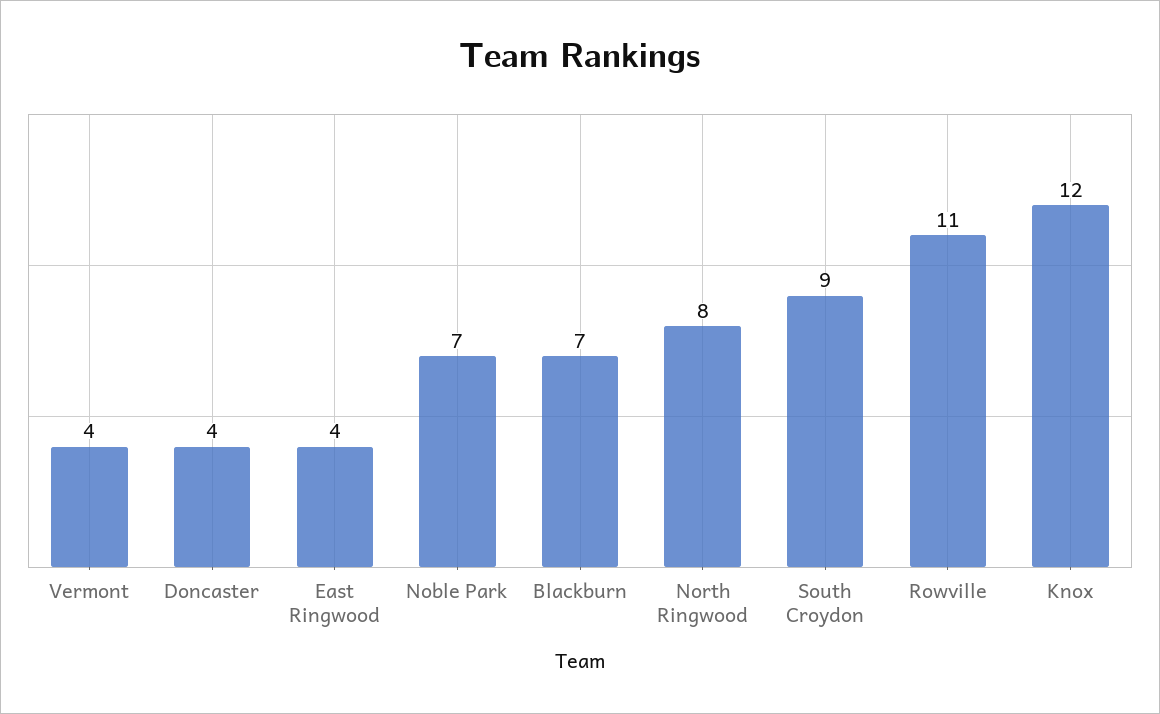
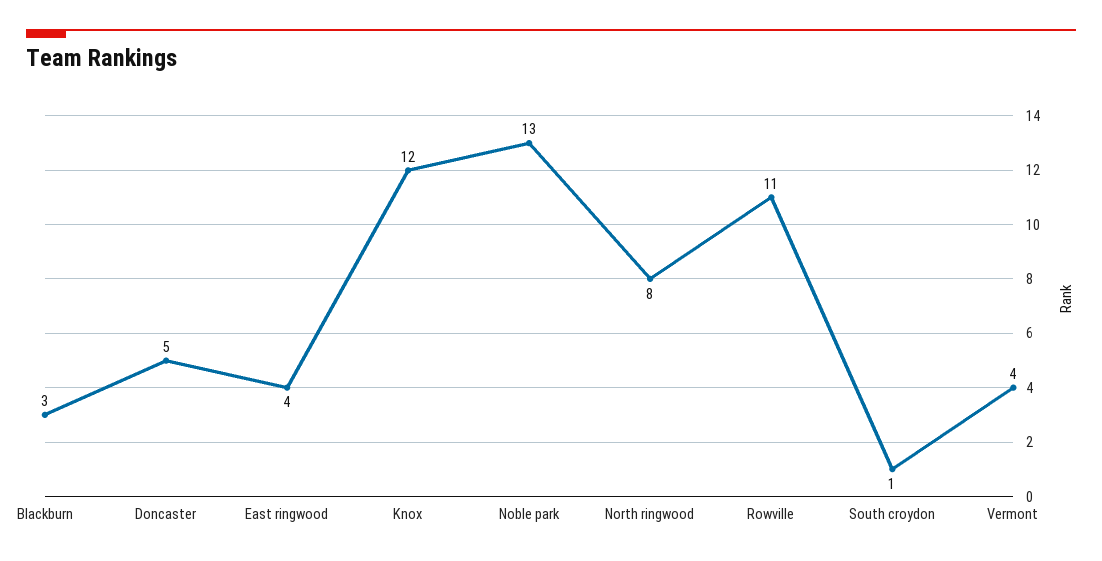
  {
    "Vermont": 4,
-   "Doncaster": 4,
+   "Doncaster": 5,
    "East Ringwood": 4,
-   "Noble Park": 7,
+   "Noble Park": 13,
-   "Blackburn": 7,
+   "Blackburn": 3,
    "North Ringwood": 8,
-   "South Croydon": 9,
+   "South Croydon": 1,
    "Rowville": 11,
    "Knox": 12
  }

